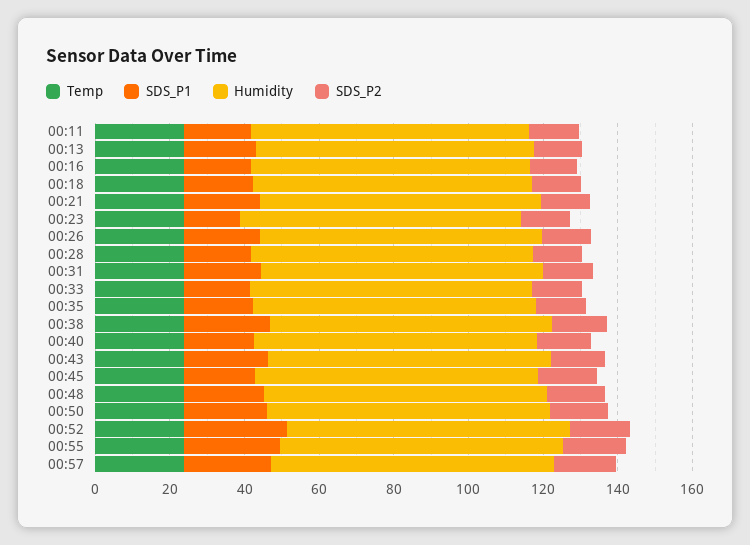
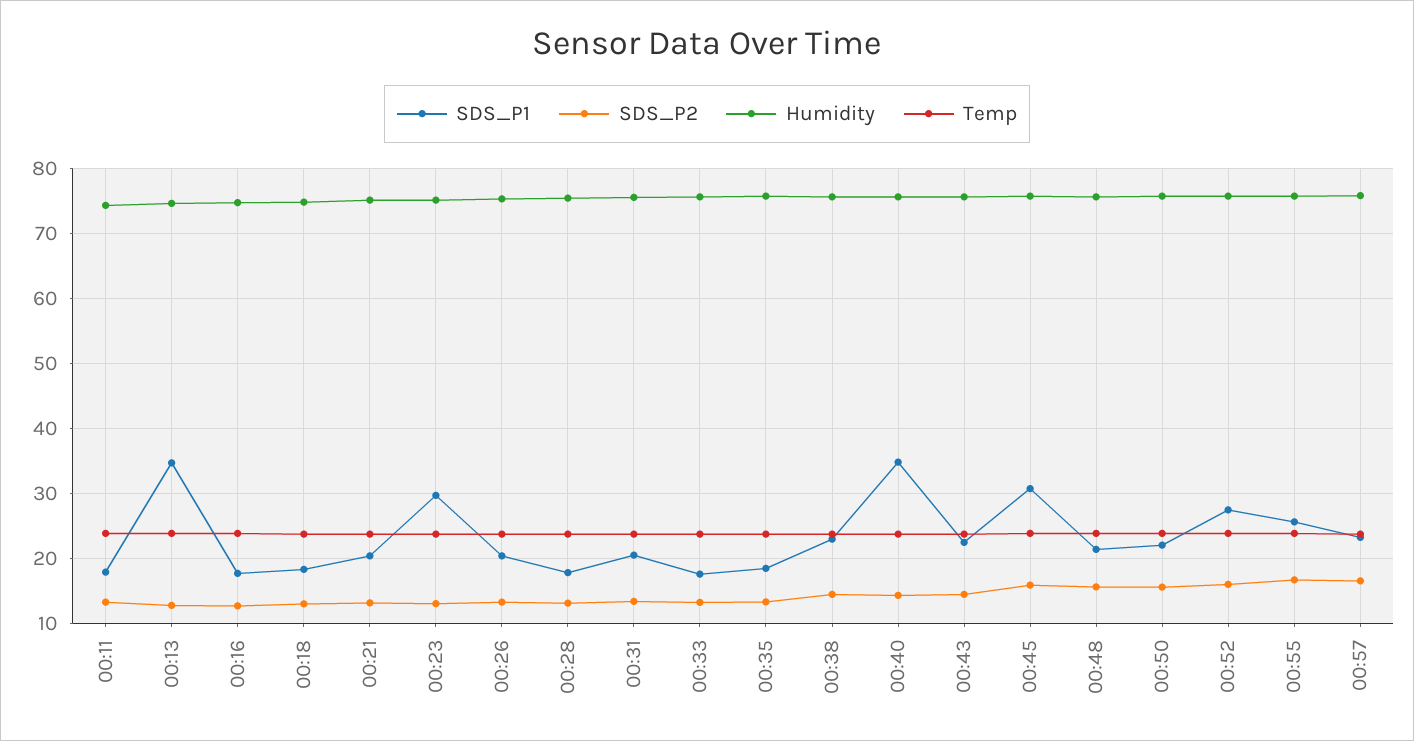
  {
    "Temp": {
      "00:11": 24,
      "00:13": 24,
      "00:16": 24,
      "00:18": 24,
      "00:21": 24,
      "00:23": 24,
      "00:26": 24,
      "00:28": 24,
      "00:31": 24,
      "00:33": 24,
      "00:35": 24,
      "00:38": 24,
      "00:40": 24,
      "00:43": 24,
      "00:45": 24,
      "00:48": 24,
      "00:50": 24,
      "00:52": 24,
      "00:55": 24,
      "00:57": 24
    },
    "SDS_P1": {
      "00:11": 18,
-     "00:13": 20,
+     "00:13": 35,
      "00:16": 18,
      "00:18": 18,
      "00:21": 20,
-     "00:23": 15,
+     "00:23": 30,
      "00:26": 20,
      "00:28": 18,
      "00:31": 21,
      "00:33": 18,
      "00:35": 19,
      "00:38": 23,
-     "00:40": 20,
+     "00:40": 35,
      "00:43": 23,
-     "00:45": 20,
+     "00:45": 31,
      "00:48": 21,
      "00:50": 22,
      "00:52": 28,
      "00:55": 26,
      "00:57": 23
    },
    "Humidity": {
      "00:11": 74,
      "00:13": 75,
      "00:16": 75,
      "00:18": 75,
      "00:21": 75,
      "00:23": 75,
      "00:26": 75,
      "00:28": 76,
      "00:31": 76,
      "00:33": 76,
      "00:35": 76,
      "00:38": 76,
      "00:40": 76,
      "00:43": 76,
      "00:45": 76,
      "00:48": 76,
      "00:50": 76,
      "00:52": 76,
      "00:55": 76,
      "00:57": 76
    },
    "SDS_P2": {
      "00:11": 13,
      "00:13": 13,
      "00:16": 13,
      "00:18": 13,
      "00:21": 13,
      "00:23": 13,
      "00:26": 13,
      "00:28": 13,
      "00:31": 13,
      "00:33": 13,
      "00:35": 13,
      "00:38": 15,
      "00:40": 14,
      "00:43": 15,
      "00:45": 16,
      "00:48": 16,
      "00:50": 16,
      "00:52": 16,
      "00:55": 17,
      "00:57": 17
    }
  }

